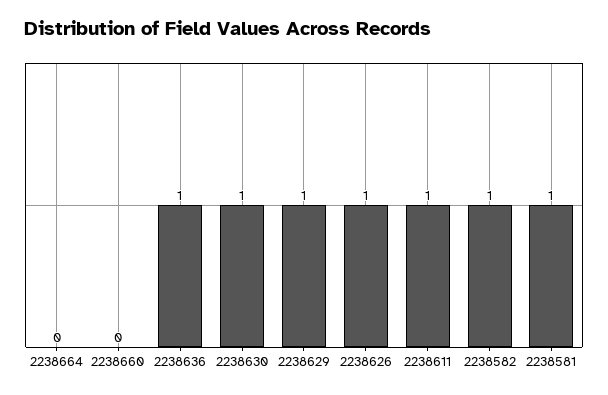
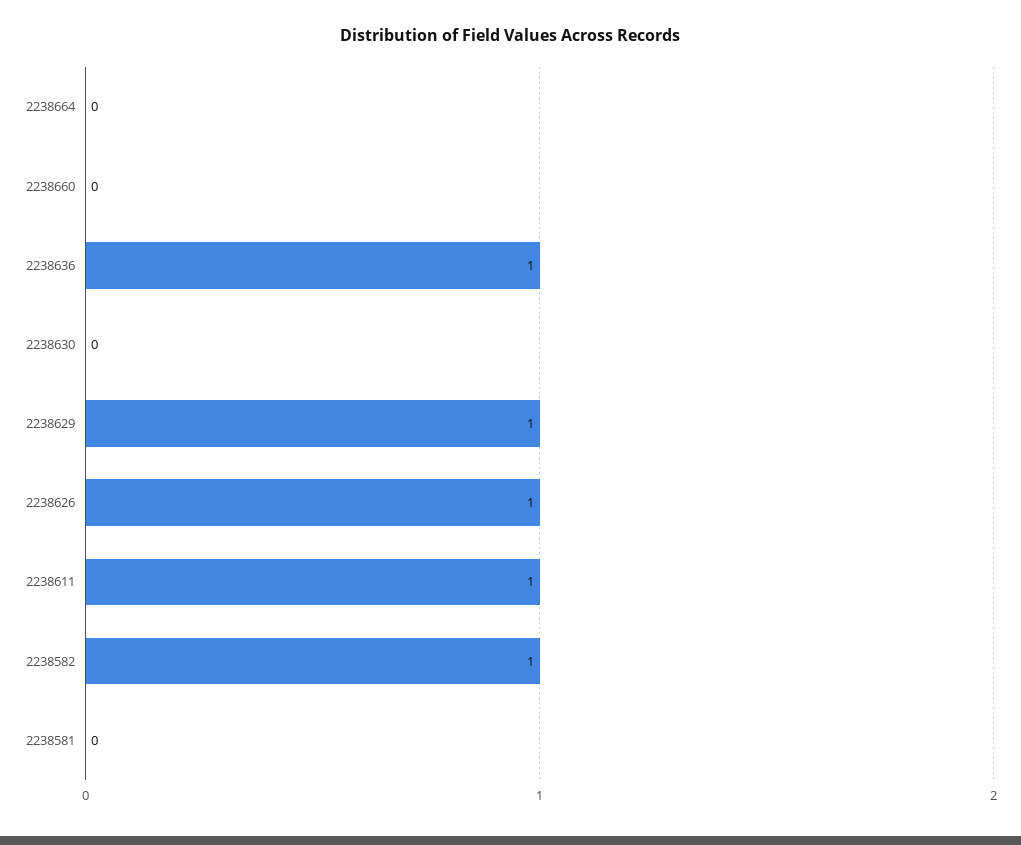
  {
    "2238664": 0,
    "2238660": 0,
    "2238636": 1,
-   "2238630": 1,
+   "2238630": 0,
    "2238629": 1,
    "2238626": 1,
    "2238611": 1,
    "2238582": 1,
-   "2238581": 1
+   "2238581": 0
  }

